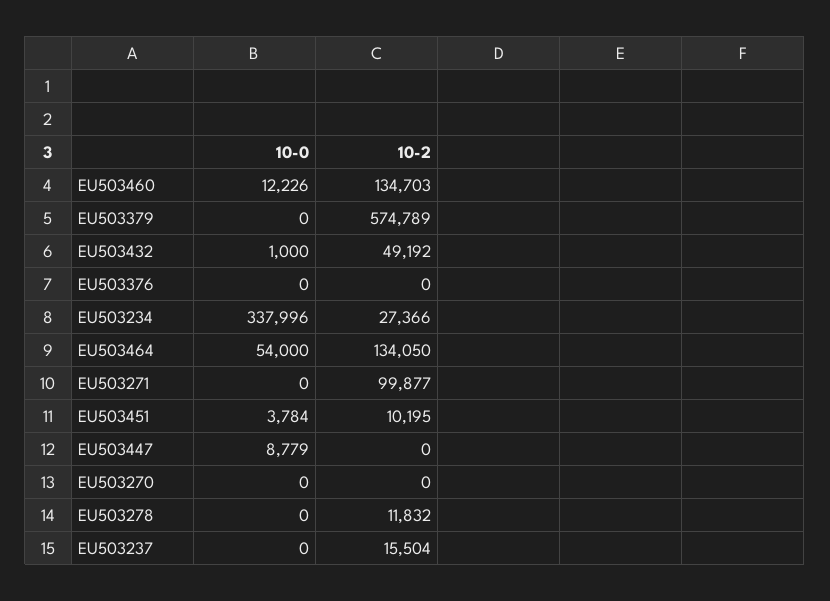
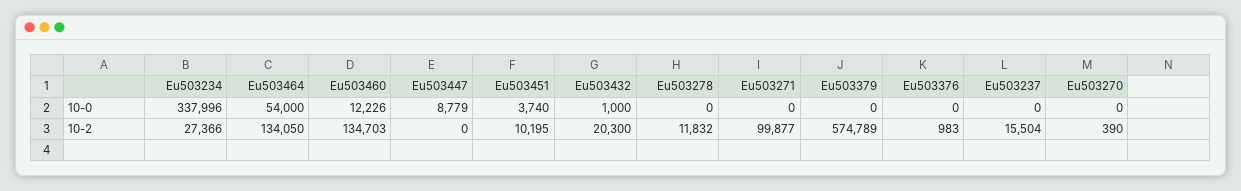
  {
    "10-0": {
      "EU503460": 12226,
      "EU503379": 0,
      "EU503432": 1000,
      "EU503376": 0,
      "EU503234": 337996,
      "EU503464": 54000,
      "EU503271": 0,
-     "EU503451": 3784,
+     "EU503451": 3740,
      "EU503447": 8779,
      "EU503270": 0,
      "EU503278": 0,
      "EU503237": 0
    },
    "10-2": {
      "EU503460": 134703,
      "EU503379": 574789,
-     "EU503432": 49192,
+     "EU503432": 20300,
-     "EU503376": 0,
+     "EU503376": 983,
      "EU503234": 27366,
      "EU503464": 134050,
      "EU503271": 99877,
      "EU503451": 10195,
      "EU503447": 0,
-     "EU503270": 0,
+     "EU503270": 390,
      "EU503278": 11832,
      "EU503237": 15504
    }
  }

